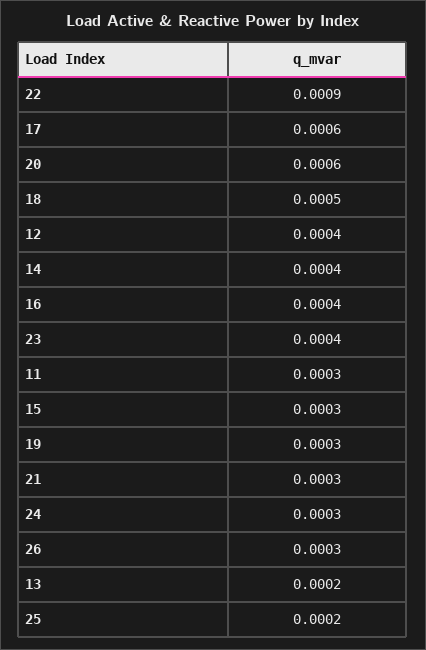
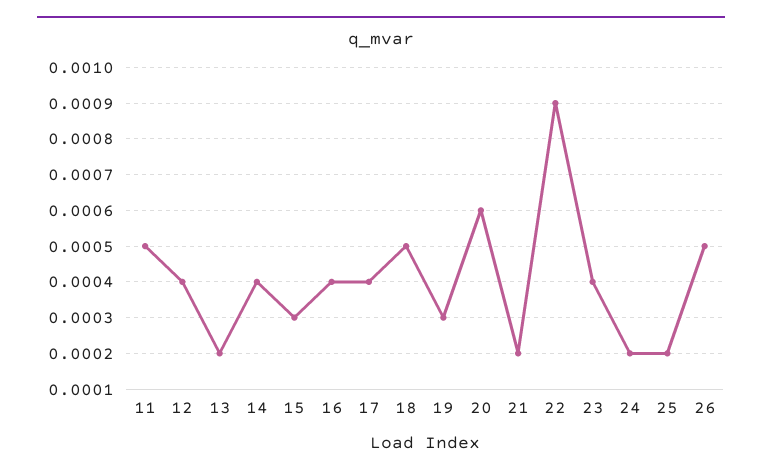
  {
    "22": 0.0009,
-   "17": 0.0006,
+   "17": 0.0004,
    "20": 0.0006,
    "18": 0.0005,
    "12": 0.0004,
    "14": 0.0004,
    "16": 0.0004,
    "23": 0.0004,
-   "11": 0.0003,
+   "11": 0.0005,
    "15": 0.0003,
    "19": 0.0003,
-   "21": 0.0003,
+   "21": 0.0002,
-   "24": 0.0003,
+   "24": 0.0002,
-   "26": 0.0003,
+   "26": 0.0005,
    "13": 0.0002,
    "25": 0.0002
  }

